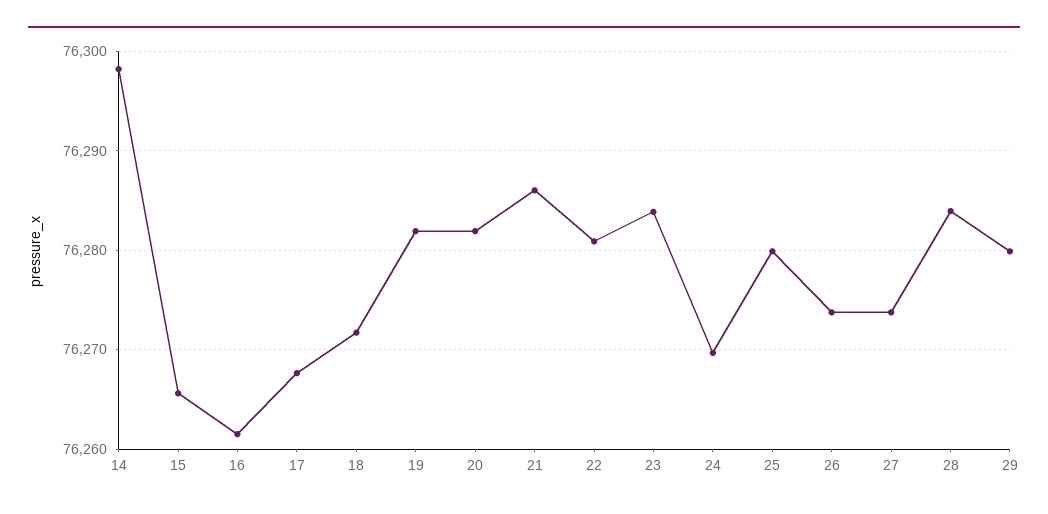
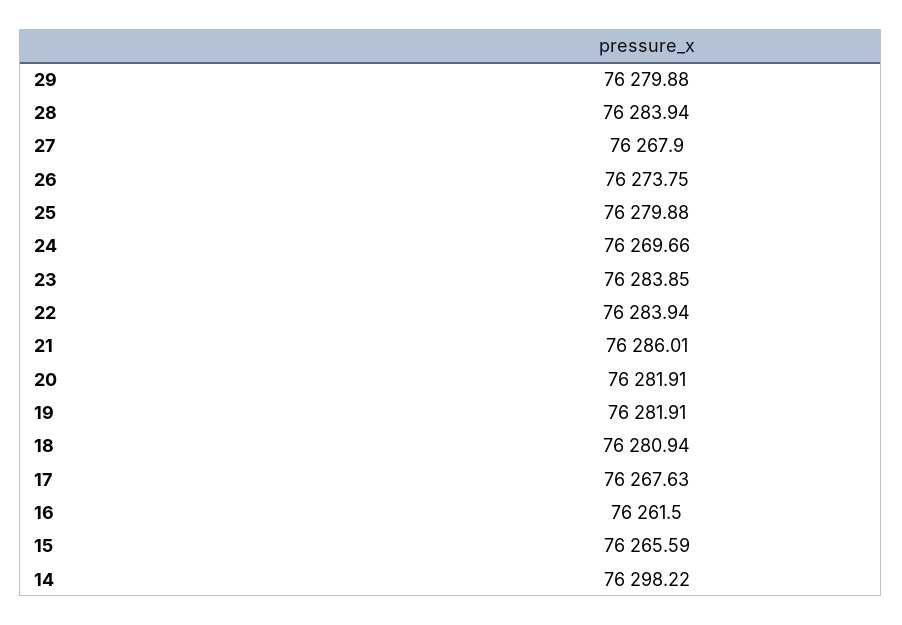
  {
    "14": 76298.22,
    "15": 76265.59,
    "16": 76261.5,
    "17": 76267.63,
-   "18": 76272,
+   "18": 76280.94,
    "19": 76281.91,
    "20": 76281.91,
    "21": 76286.01,
-   "22": 76281,
+   "22": 76283.94,
    "23": 76283.85,
    "24": 76269.66,
    "25": 76279.88,
    "26": 76273.75,
-   "27": 76274,
+   "27": 76267.9,
    "28": 76283.94,
    "29": 76279.88
  }

